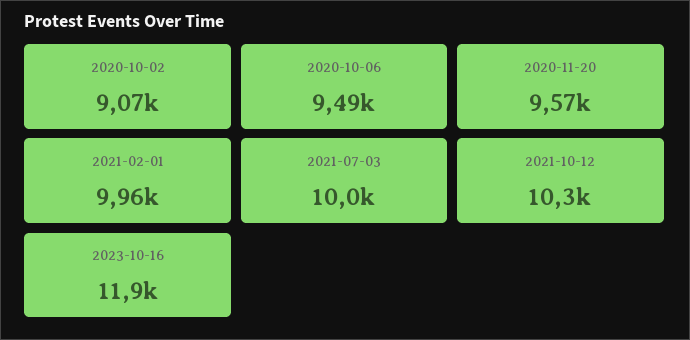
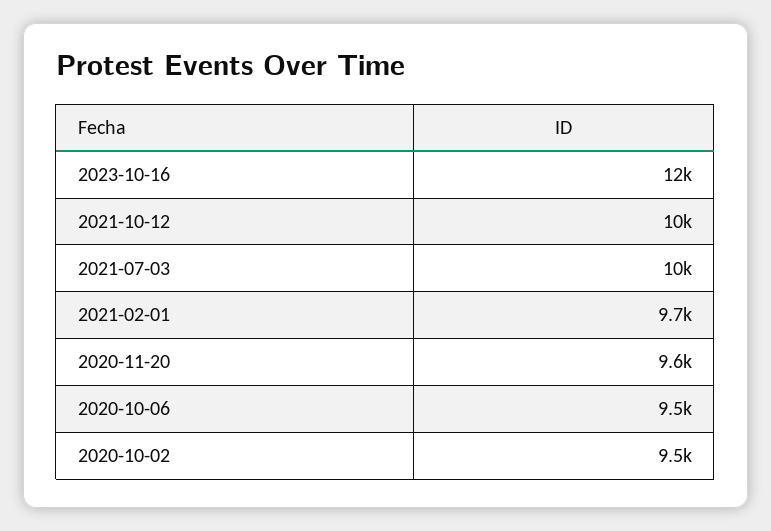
  {
-   "2020-10-02": 9070,
+   "2020-10-02": 9500,
    "2020-10-06": 9490,
    "2020-11-20": 9570,
-   "2021-02-01": 9960,
+   "2021-02-01": 9700,
    "2021-07-03": 10000,
    "2021-10-12": 10300,
    "2023-10-16": 11900
  }

